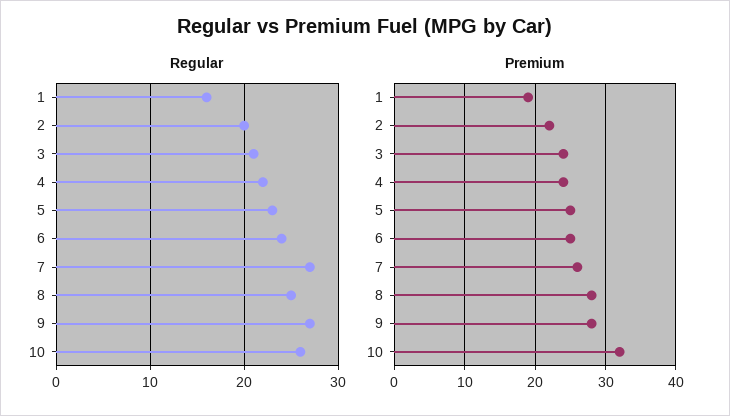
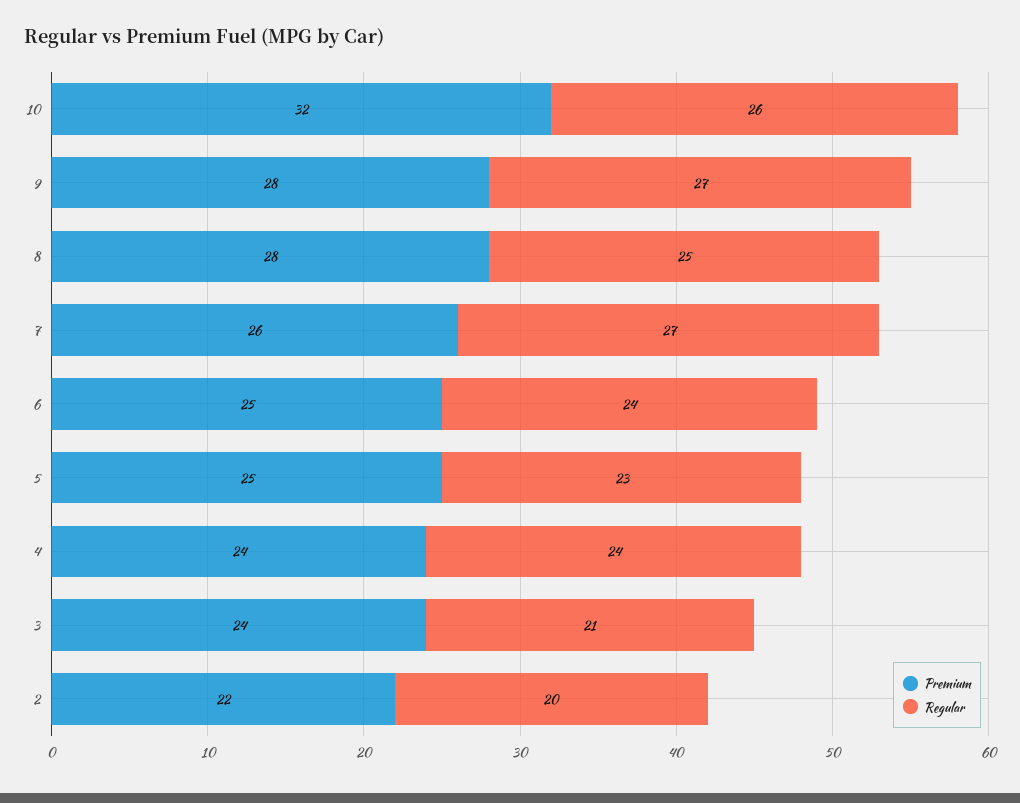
  {
    "Regular": {
-     "1": 16,
      "2": 20,
      "3": 21,
-     "4": 22,
+     "4": 24,
      "5": 23,
      "6": 24,
      "7": 27,
      "8": 25,
      "9": 27,
      "10": 26
    },
    "Premium": {
-     "1": 19,
      "2": 22,
      "3": 24,
      "4": 24,
      "5": 25,
      "6": 25,
      "7": 26,
      "8": 28,
      "9": 28,
      "10": 32
    }
  }

